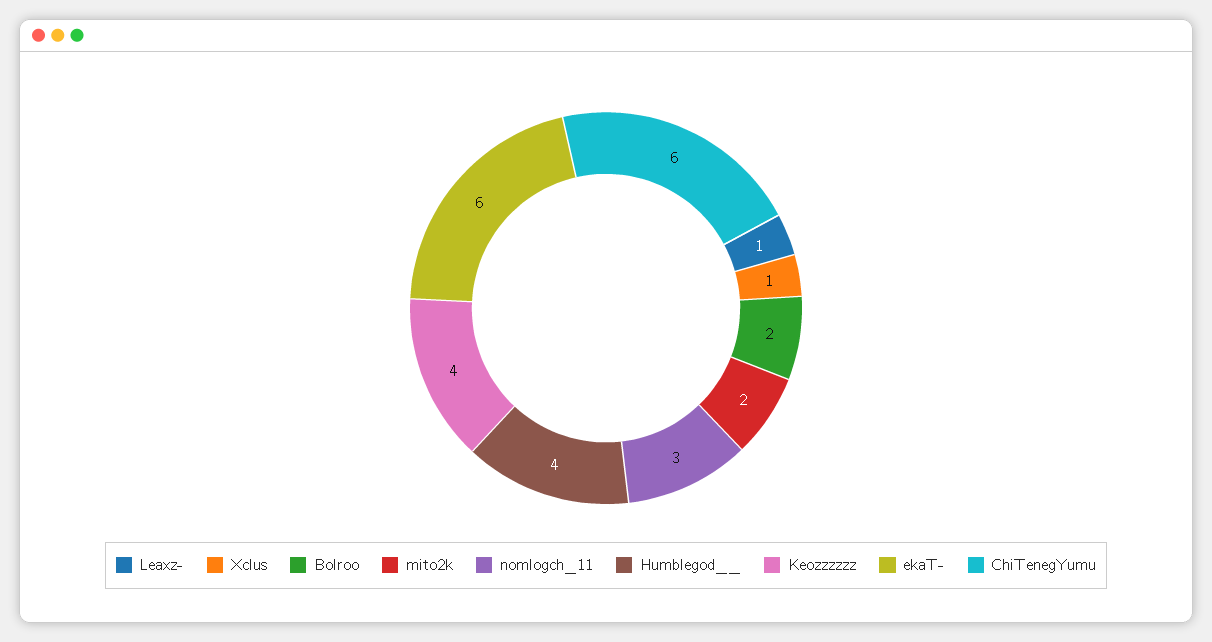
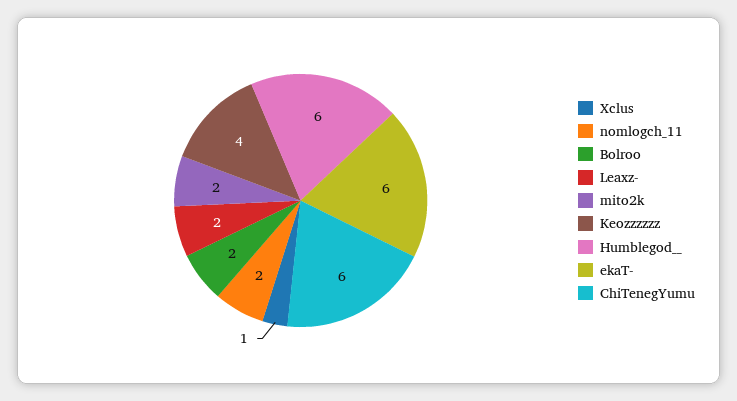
  {
-   "Leaxz-": 1,
+   "Leaxz-": 2,
    "Xclus": 1,
    "Bolroo": 2,
    "mito2k": 2,
-   "nomlogch_11": 3,
+   "nomlogch_11": 2,
-   "Humblegod__": 4,
+   "Humblegod__": 6,
    "Keozzzzzz": 4,
    "ekaT-": 6,
    "ChiTenegYumu": 6
  }

